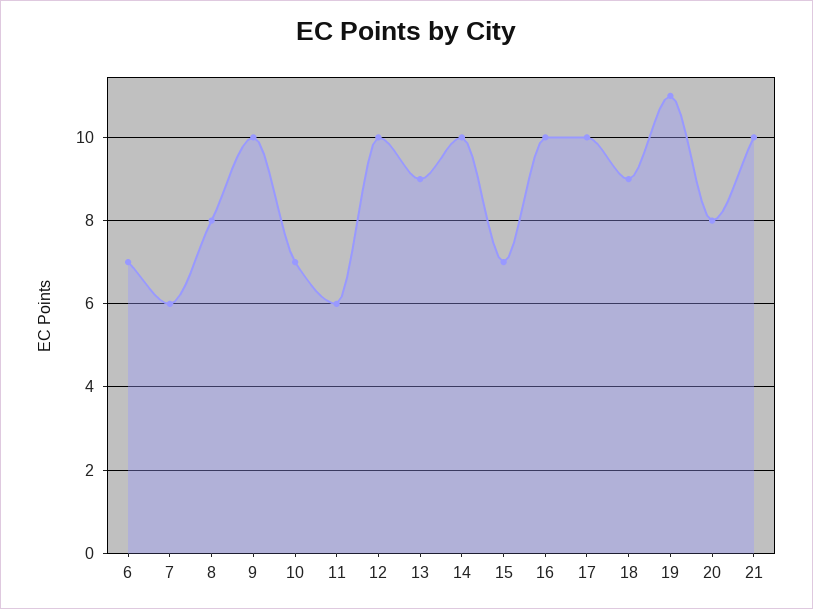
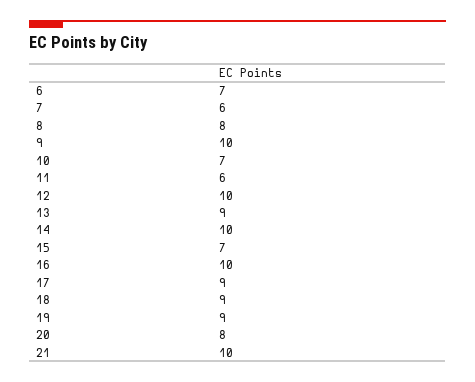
  {
    "6": 7,
    "7": 6,
    "8": 8,
    "9": 10,
    "10": 7,
    "11": 6,
    "12": 10,
    "13": 9,
    "14": 10,
    "15": 7,
    "16": 10,
-   "17": 10,
+   "17": 9,
    "18": 9,
-   "19": 11,
+   "19": 9,
    "20": 8,
    "21": 10
  }

